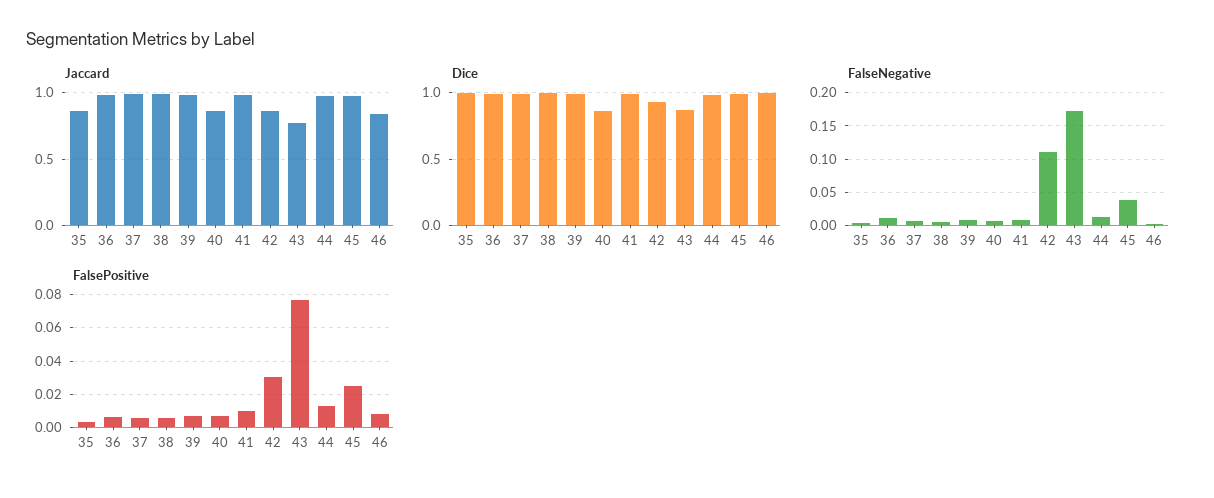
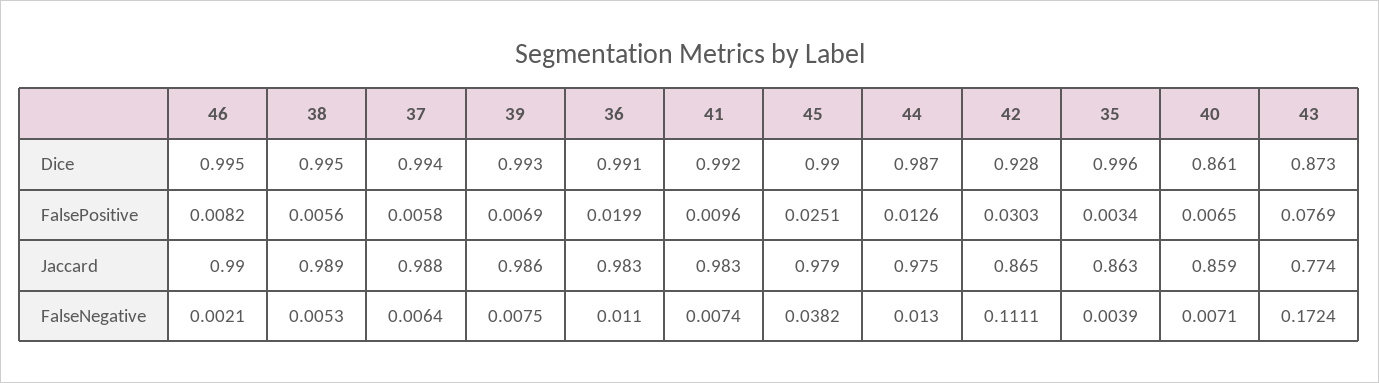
  {
    "Jaccard": {
      "35": 0.863,
      "36": 0.983,
      "37": 0.988,
      "38": 0.989,
      "39": 0.986,
      "40": 0.859,
      "41": 0.983,
      "42": 0.865,
      "43": 0.774,
      "44": 0.975,
      "45": 0.979,
-     "46": 0.85
+     "46": 0.99
    },
    "Dice": {
      "35": 0.996,
      "36": 0.991,
      "37": 0.994,
      "38": 0.995,
      "39": 0.993,
      "40": 0.861,
      "41": 0.992,
      "42": 0.928,
      "43": 0.873,
      "44": 0.987,
      "45": 0.99,
      "46": 0.995
    },
    "FalseNegative": {
      "35": 0.0039,
      "36": 0.011,
      "37": 0.0064,
      "38": 0.0053,
      "39": 0.0075,
      "40": 0.0071,
      "41": 0.0074,
      "42": 0.1111,
      "43": 0.1724,
      "44": 0.013,
      "45": 0.0382,
      "46": 0.0021
    },
    "FalsePositive": {
      "35": 0.0034,
-     "36": 0.005,
+     "36": 0.0199,
      "37": 0.0058,
      "38": 0.0056,
      "39": 0.0069,
      "40": 0.0065,
      "41": 0.0096,
      "42": 0.0303,
      "43": 0.0769,
      "44": 0.0126,
      "45": 0.0251,
      "46": 0.0082
    }
  }

